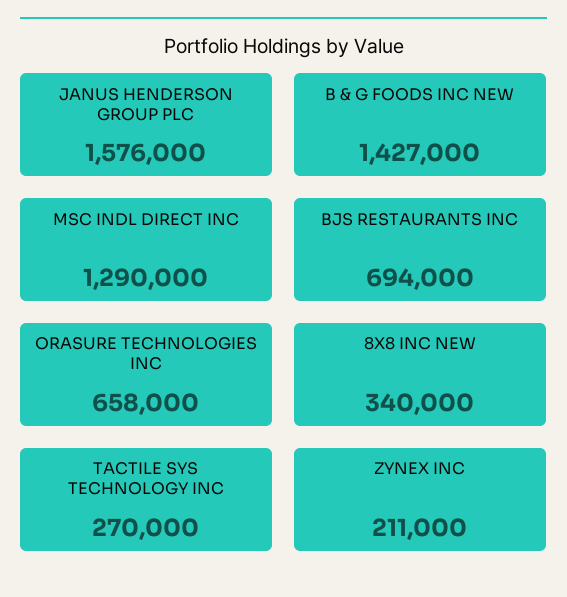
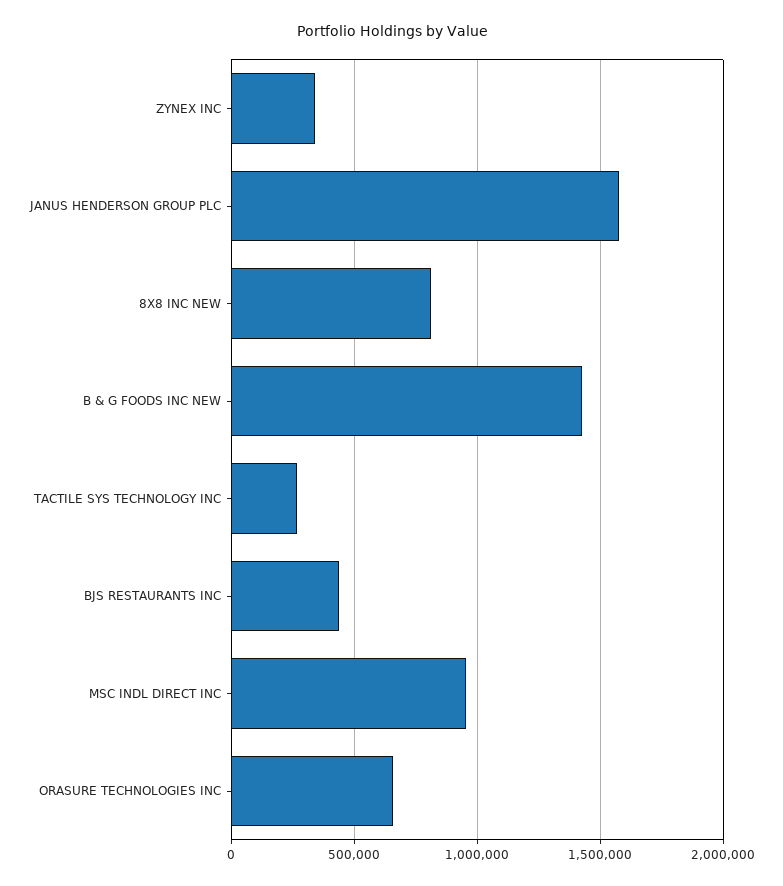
  {
    "JANUS HENDERSON GROUP PLC": 1576000,
    "B & G FOODS INC NEW": 1427000,
-   "MSC INDL DIRECT INC": 1290000,
+   "MSC INDL DIRECT INC": 950000,
-   "BJS RESTAURANTS INC": 694000,
+   "BJS RESTAURANTS INC": 450000,
    "ORASURE TECHNOLOGIES INC": 658000,
-   "8X8 INC NEW": 340000,
+   "8X8 INC NEW": 800000,
    "TACTILE SYS TECHNOLOGY INC": 270000,
-   "ZYNEX INC": 211000
+   "ZYNEX INC": 350000
  }

